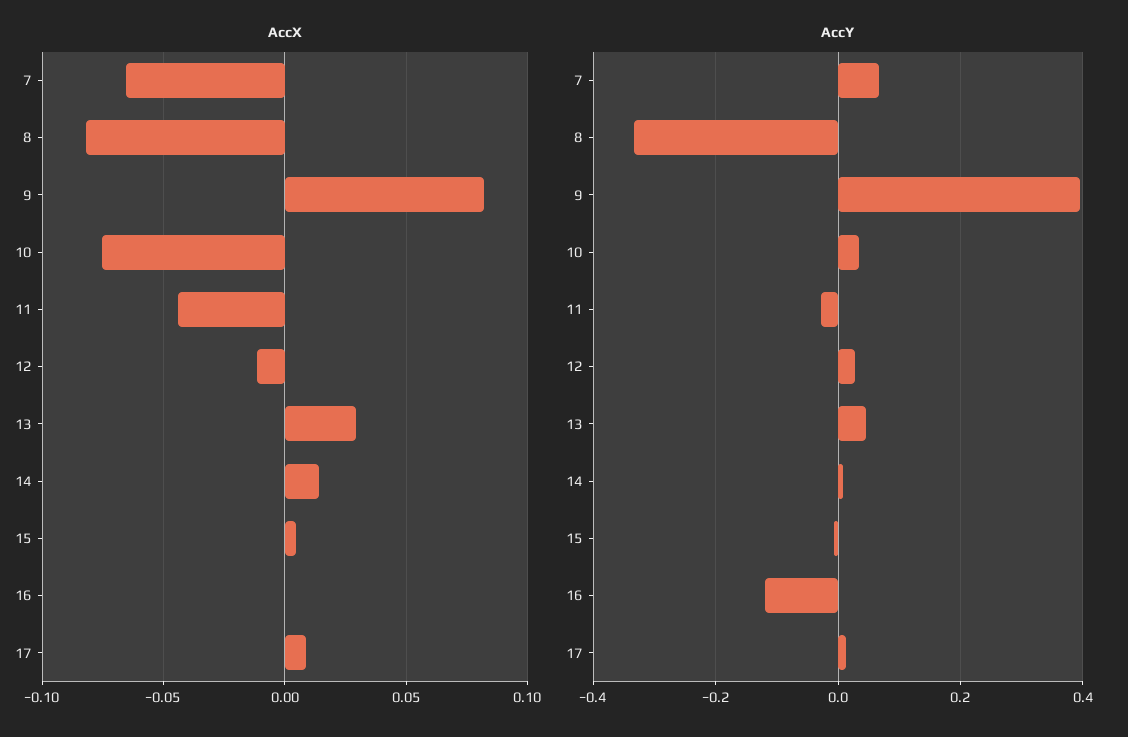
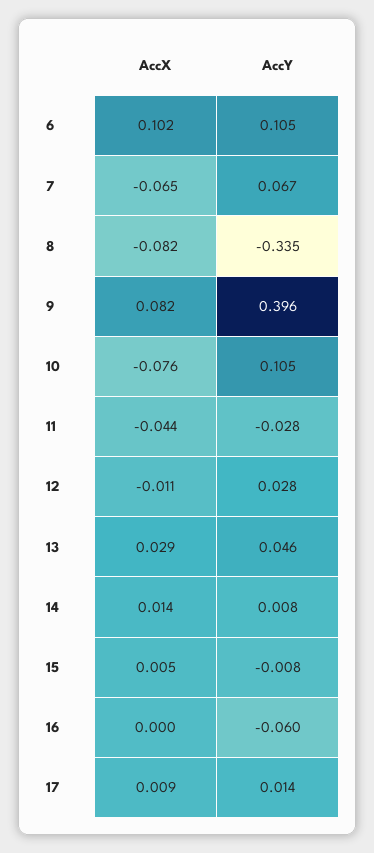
  {
    "AccX": {
      "7": -0.065,
      "8": -0.082,
      "9": 0.082,
      "10": -0.076,
      "11": -0.044,
      "12": -0.011,
      "13": 0.029,
      "14": 0.014,
      "15": 0.005,
      "16": 0,
-     "17": 0.009
+     "17": 0.009,
+     "6": 0.102
    },
    "AccY": {
      "7": 0.067,
      "8": -0.335,
      "9": 0.396,
-     "10": 0.04,
+     "10": 0.105,
      "11": -0.028,
      "12": 0.028,
      "13": 0.046,
      "14": 0.008,
      "15": -0.008,
-     "16": -0.12,
+     "16": -0.06,
-     "17": 0.014
+     "17": 0.014,
+     "6": 0.105
    }
  }

